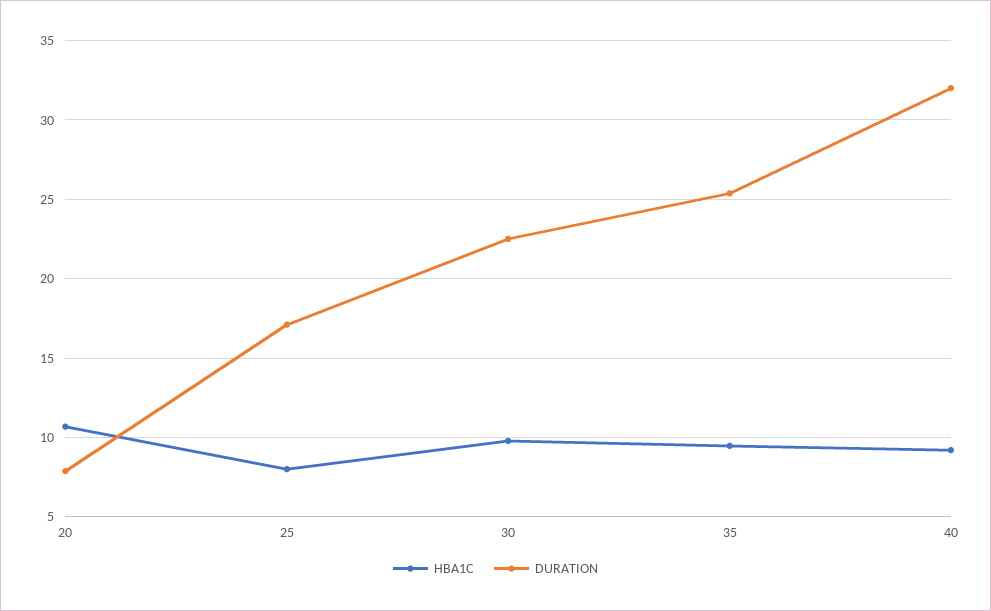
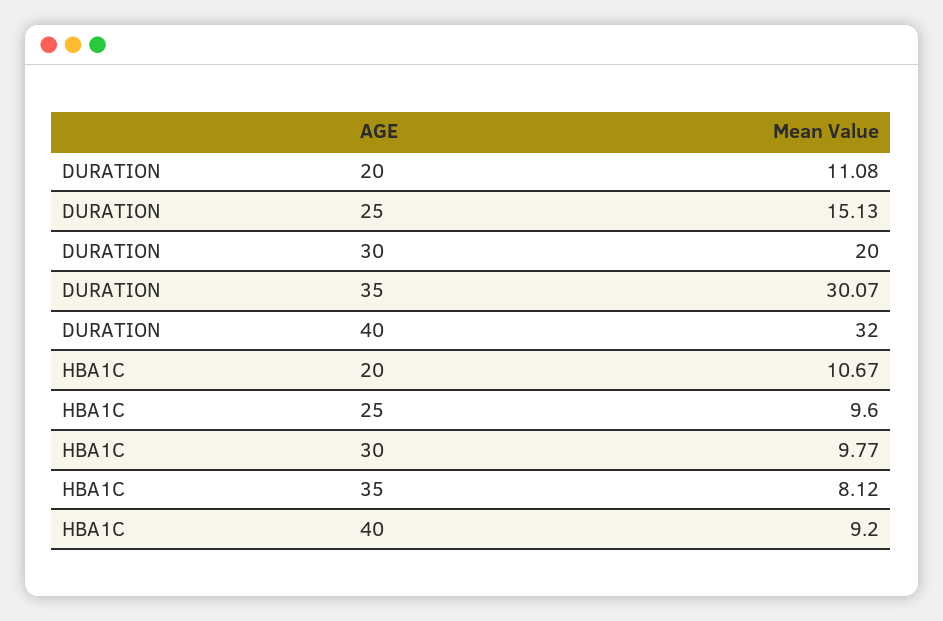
  {
    "HBA1C": {
      "20": 10.67,
-     "25": 8,
+     "25": 9.6,
      "30": 9.77,
-     "35": 9.5,
+     "35": 8.12,
      "40": 9.2
    },
    "DURATION": {
-     "20": 8,
+     "20": 11.08,
-     "25": 17,
+     "25": 15.13,
-     "30": 22.5,
+     "30": 20,
-     "35": 25.5,
+     "35": 30.07,
      "40": 32
    }
  }

